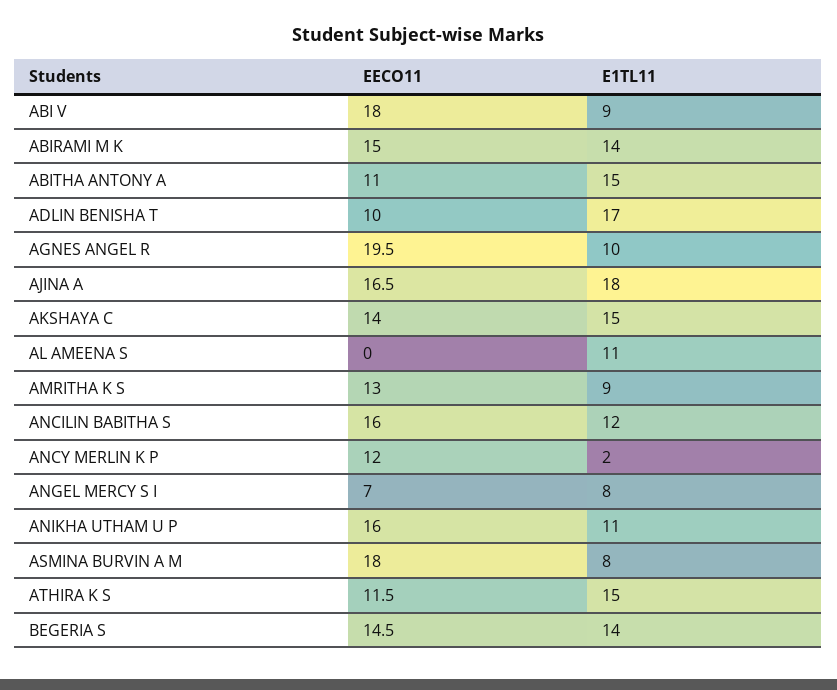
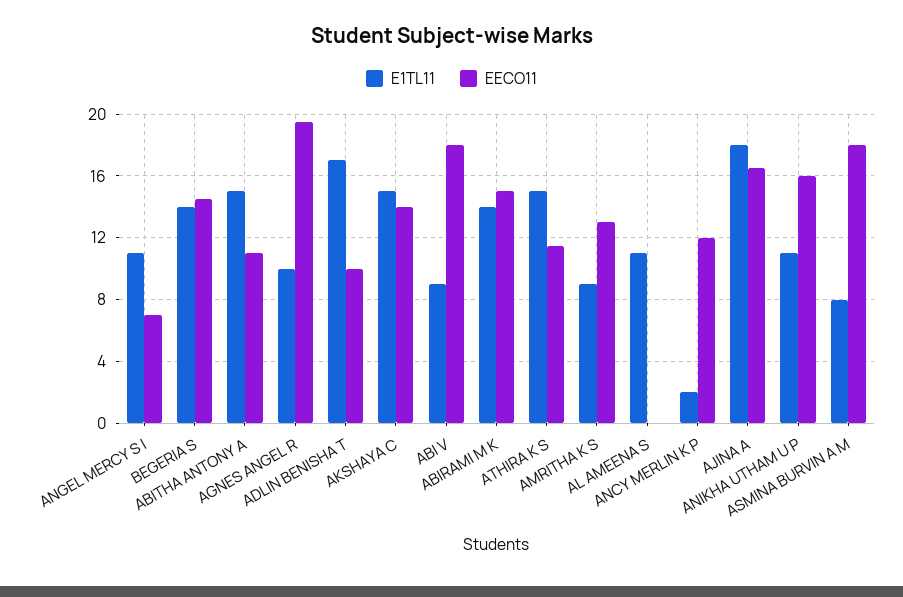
  {
    "EECO11": {
      "ABI V": 18,
      "ABIRAMI M K": 15,
      "ABITHA ANTONY A": 11,
      "ADLIN BENISHA T": 10,
      "AGNES ANGEL R": 19.5,
      "AJINA A": 16.5,
      "AKSHAYA C": 14,
      "AL AMEENA S": 0,
      "AMRITHA K S": 13,
-     "ANCILIN BABITHA S": 16,
      "ANCY MERLIN K P": 12,
      "ANGEL MERCY S I": 7,
      "ANIKHA UTHAM U P": 16,
      "ASMINA BURVIN A M": 18,
      "ATHIRA K S": 11.5,
      "BEGERIA S": 14.5
    },
    "E1TL11": {
      "ABI V": 9,
      "ABIRAMI M K": 14,
      "ABITHA ANTONY A": 15,
      "ADLIN BENISHA T": 17,
      "AGNES ANGEL R": 10,
      "AJINA A": 18,
      "AKSHAYA C": 15,
      "AL AMEENA S": 11,
      "AMRITHA K S": 9,
-     "ANCILIN BABITHA S": 12,
      "ANCY MERLIN K P": 2,
-     "ANGEL MERCY S I": 8,
+     "ANGEL MERCY S I": 11,
      "ANIKHA UTHAM U P": 11,
      "ASMINA BURVIN A M": 8,
      "ATHIRA K S": 15,
      "BEGERIA S": 14
    }
  }

